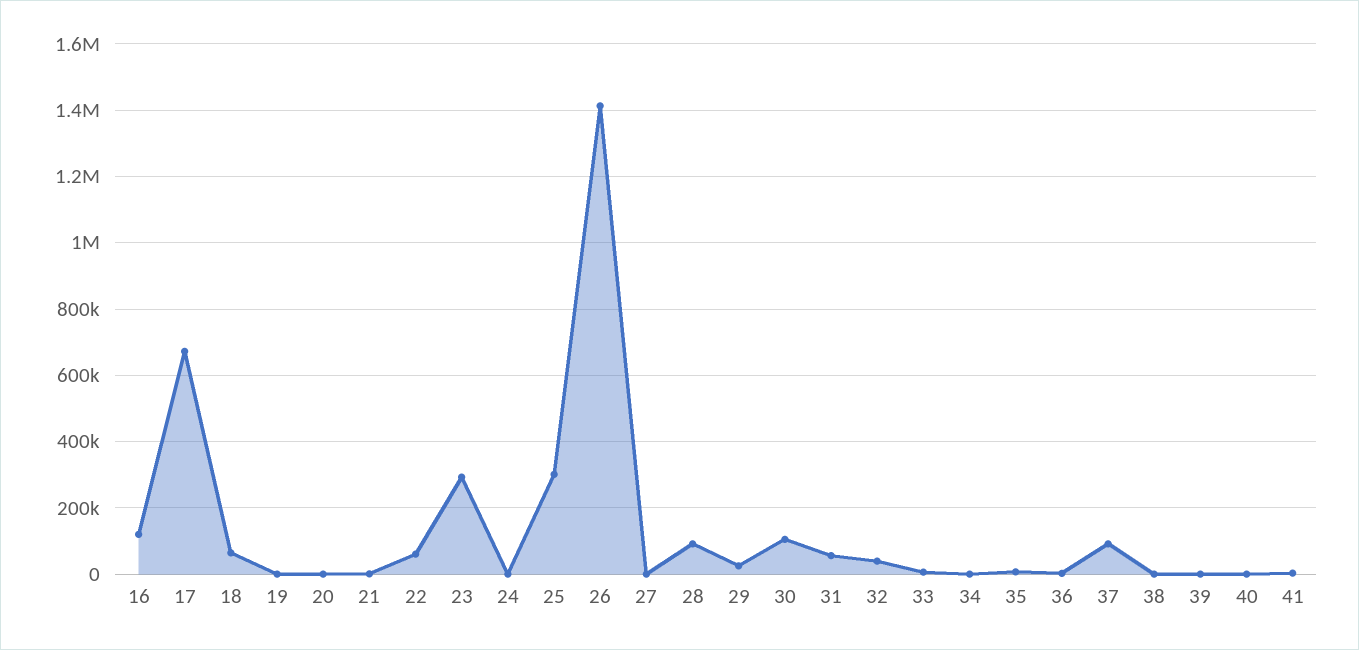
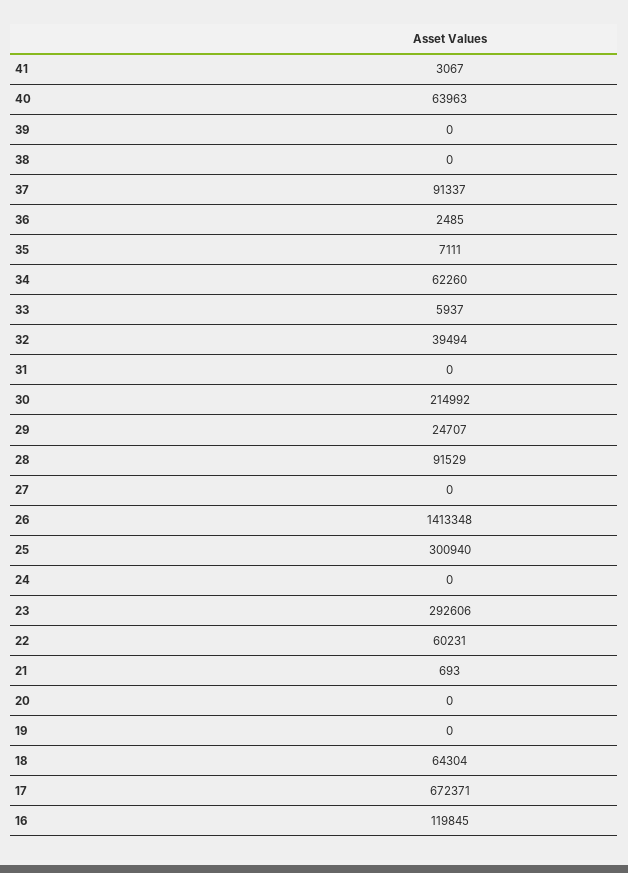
  {
    "16": 119845,
    "17": 672371,
    "18": 64304,
    "19": 0,
    "20": 0,
    "21": 693,
    "22": 60231,
    "23": 292606,
    "24": 0,
    "25": 300940,
    "26": 1413348,
    "27": 0,
    "28": 91529,
    "29": 24707,
-   "30": 100000,
+   "30": 214992,
-   "31": 60000,
+   "31": 0,
    "32": 39494,
    "33": 5937,
-   "34": 0,
+   "34": 62260,
    "35": 7111,
    "36": 2485,
    "37": 91337,
    "38": 0,
    "39": 0,
-   "40": 0,
+   "40": 63963,
    "41": 3067
  }

